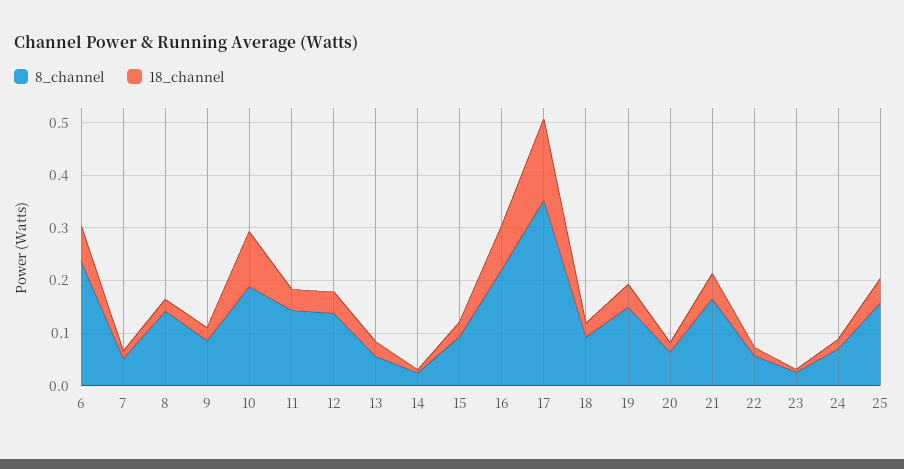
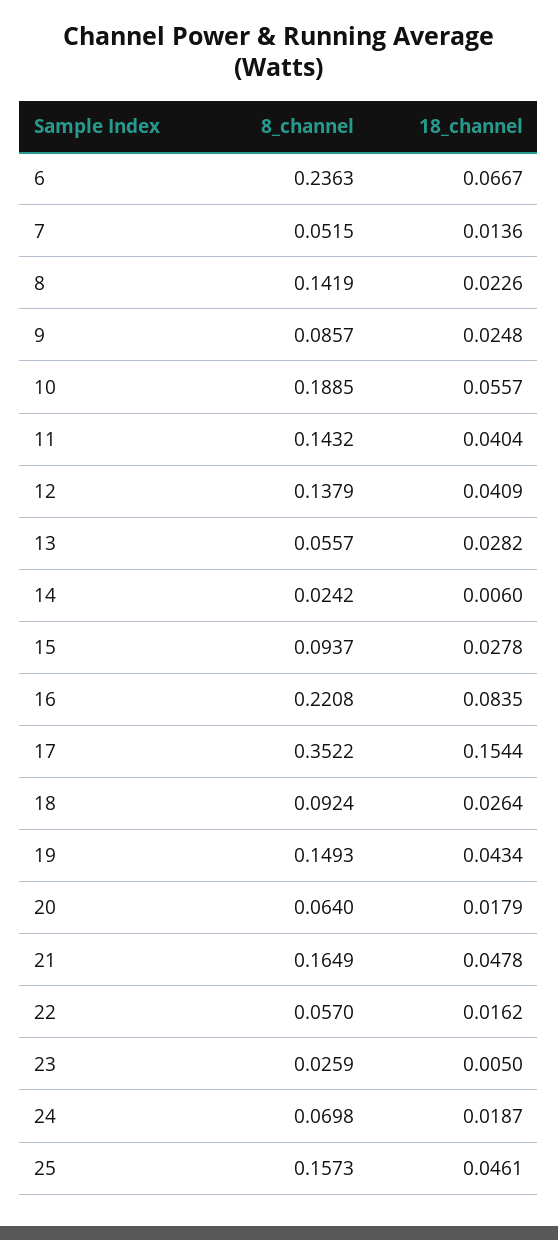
  {
    "8_channel": {
      "6": 0.2363,
      "7": 0.0515,
      "8": 0.1419,
      "9": 0.0857,
      "10": 0.1885,
      "11": 0.1432,
      "12": 0.1379,
      "13": 0.0557,
      "14": 0.0242,
      "15": 0.0937,
      "16": 0.2208,
      "17": 0.3522,
      "18": 0.0924,
      "19": 0.1493,
      "20": 0.064,
      "21": 0.1649,
      "22": 0.057,
      "23": 0.0259,
      "24": 0.0698,
      "25": 0.1573
    },
    "18_channel": {
      "6": 0.0667,
      "7": 0.0136,
      "8": 0.0226,
      "9": 0.0248,
-     "10": 0.1,
+     "10": 0.0557,
      "11": 0.0404,
      "12": 0.0409,
      "13": 0.0282,
      "14": 0.006,
      "15": 0.0278,
      "16": 0.0835,
      "17": 0.1544,
      "18": 0.0264,
      "19": 0.0434,
      "20": 0.0179,
      "21": 0.0478,
      "22": 0.0162,
      "23": 0.005,
      "24": 0.0187,
      "25": 0.0461
    }
  }

